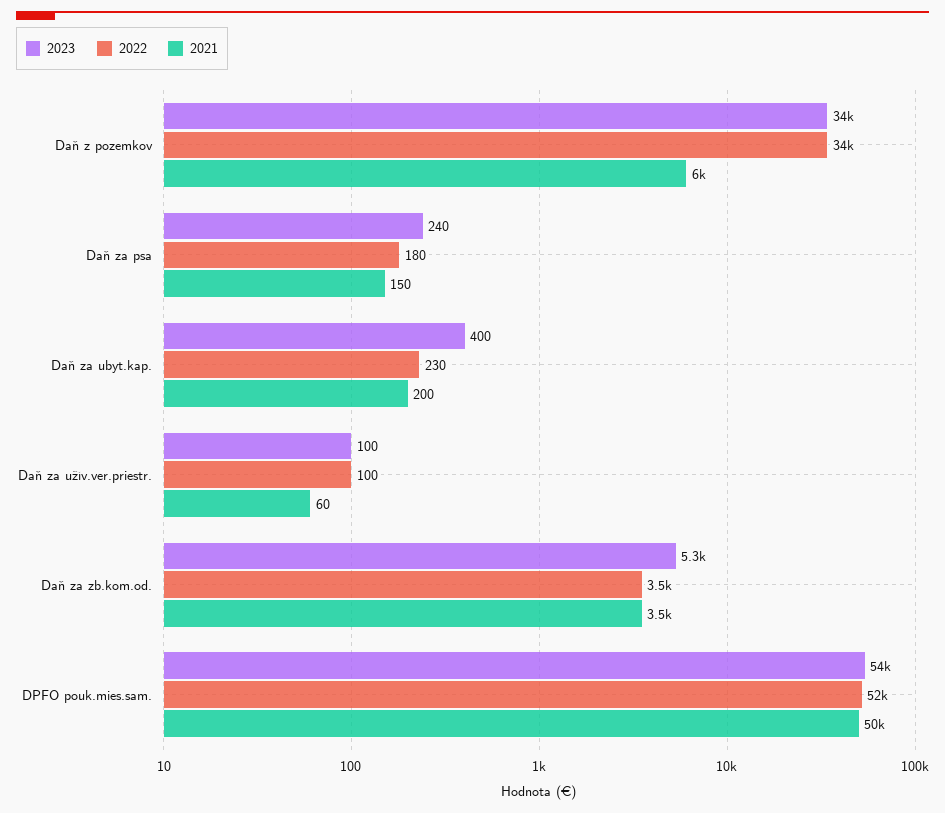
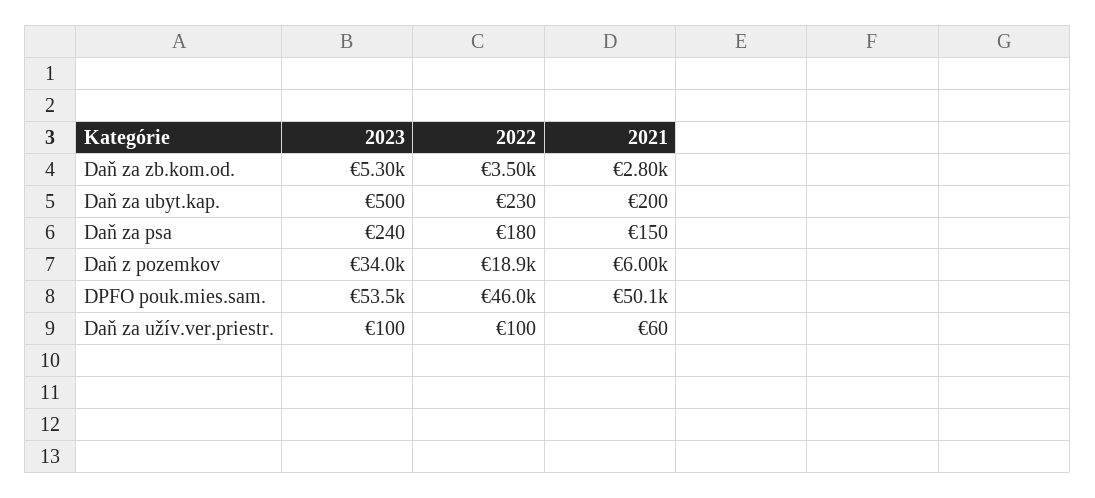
  {
    "2023": {
      "Daň z pozemkov": 34000,
      "Daň za psa": 240,
-     "Daň za ubyt.kap.": 400,
+     "Daň za ubyt.kap.": 500,
      "Daň za užív.ver.priestr.": 100,
      "Daň za zb.kom.od.": 5300,
      "DPFO pouk.mies.sam.": 53500
    },
    "2022": {
-     "Daň z pozemkov": 34000,
+     "Daň z pozemkov": 18900,
      "Daň za psa": 180,
      "Daň za ubyt.kap.": 230,
      "Daň za užív.ver.priestr.": 100,
      "Daň za zb.kom.od.": 3500,
-     "DPFO pouk.mies.sam.": 52000
+     "DPFO pouk.mies.sam.": 46000
    },
    "2021": {
      "Daň z pozemkov": 6000,
      "Daň za psa": 150,
      "Daň za ubyt.kap.": 200,
      "Daň za užív.ver.priestr.": 60,
-     "Daň za zb.kom.od.": 3500,
+     "Daň za zb.kom.od.": 2800,
      "DPFO pouk.mies.sam.": 50100
    }
  }

